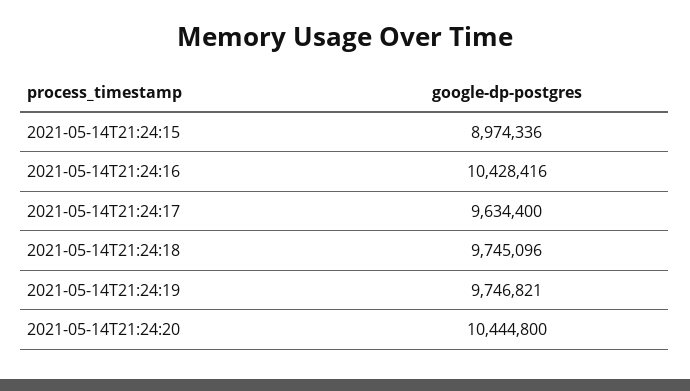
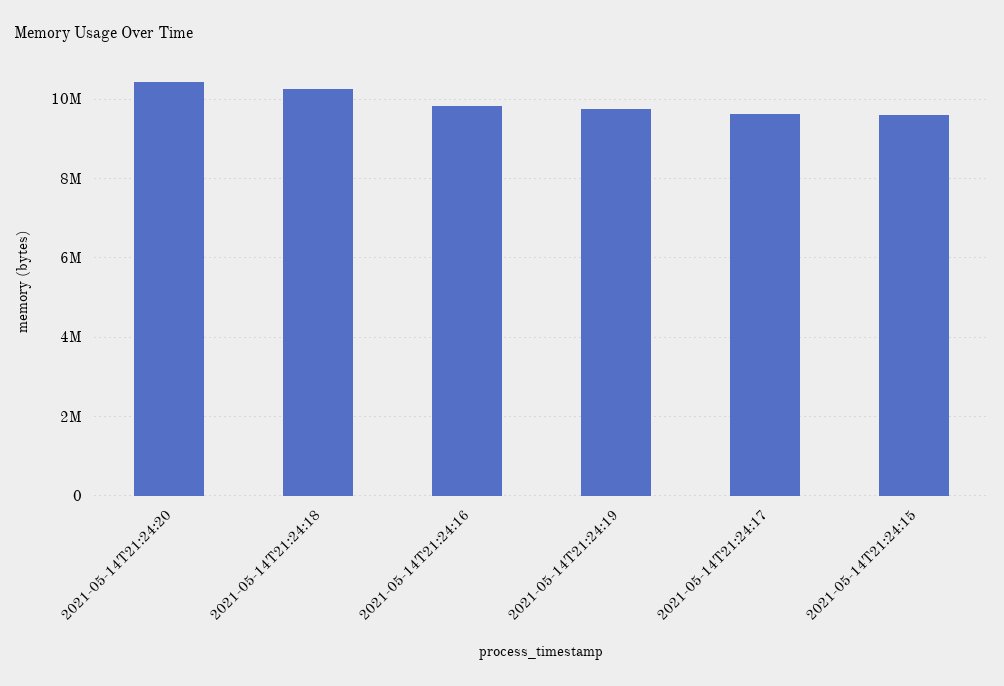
  {
-   "2021-05-14T21:24:15": 8974336,
+   "2021-05-14T21:24:15": 9600000,
-   "2021-05-14T21:24:16": 10428416,
+   "2021-05-14T21:24:16": 9800000,
    "2021-05-14T21:24:17": 9634400,
-   "2021-05-14T21:24:18": 9745096,
+   "2021-05-14T21:24:18": 10200000,
    "2021-05-14T21:24:19": 9746821,
    "2021-05-14T21:24:20": 10444800
  }

